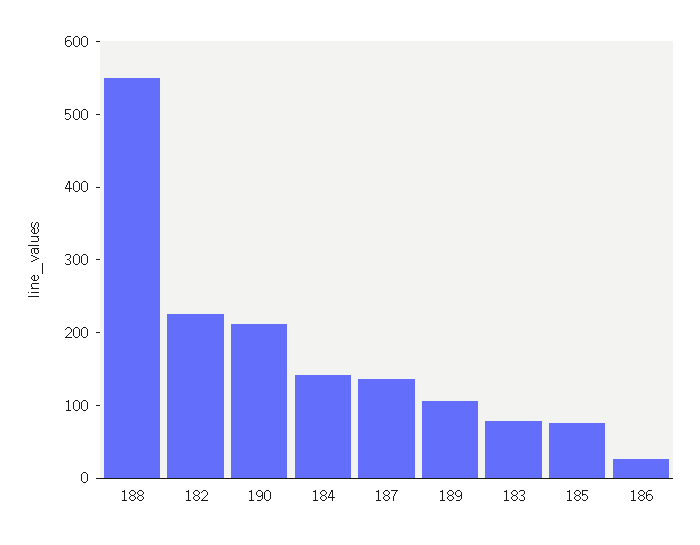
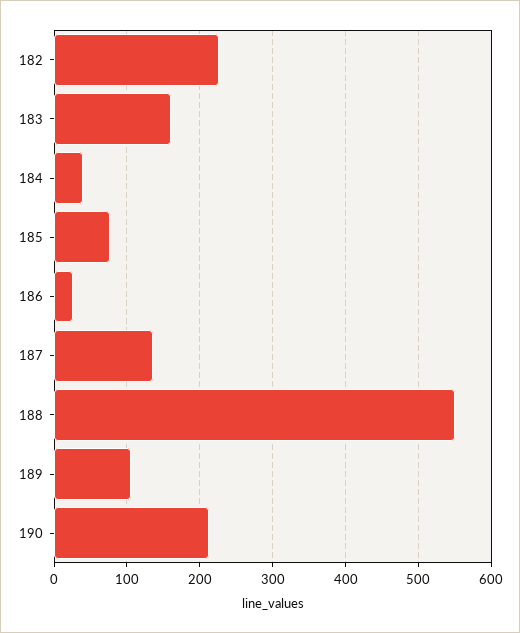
  {
    "188": 550,
    "182": 230,
    "190": 210,
-   "184": 140,
+   "184": 40,
    "187": 140,
    "189": 110,
-   "183": 80,
+   "183": 160,
    "185": 80,
    "186": 30
  }

